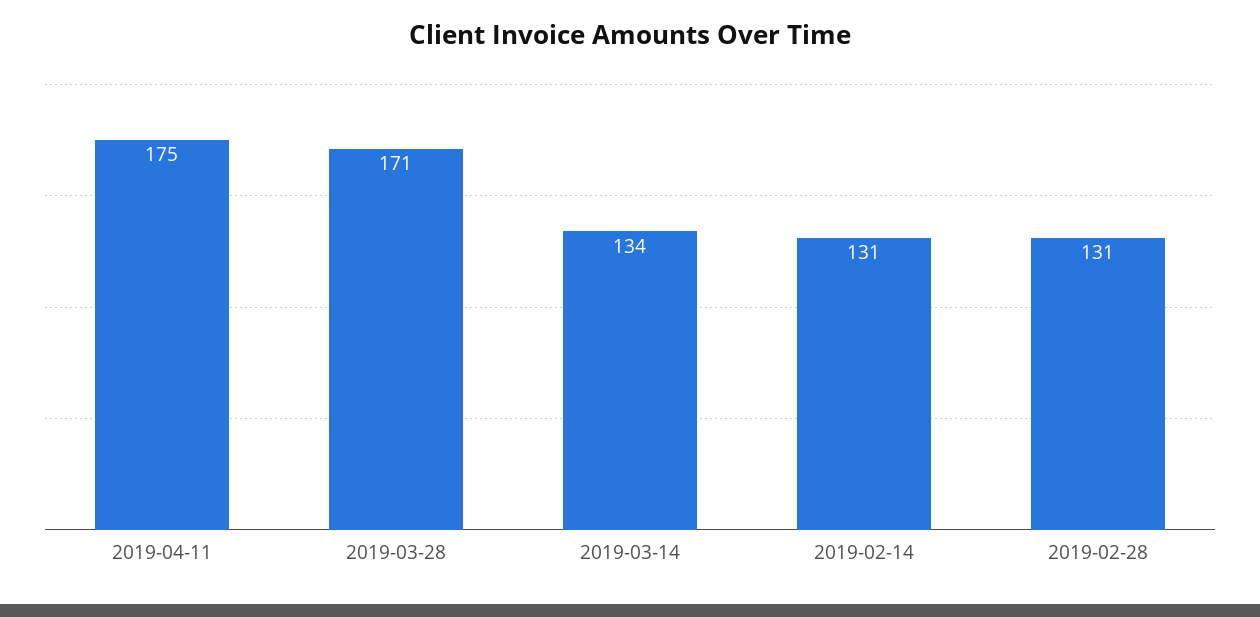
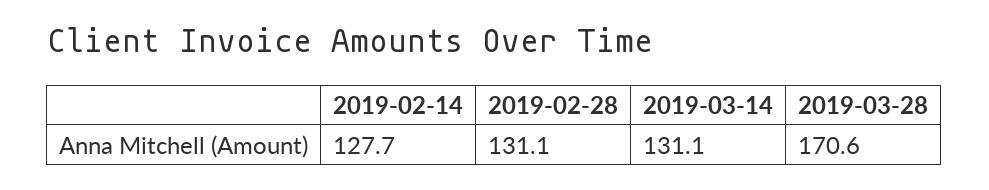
  {
-   "2019-04-11": 175,
    "2019-03-28": 170.6,
-   "2019-03-14": 134,
+   "2019-03-14": 131.1,
-   "2019-02-14": 131,
+   "2019-02-14": 127.7,
    "2019-02-28": 131.1
  }

